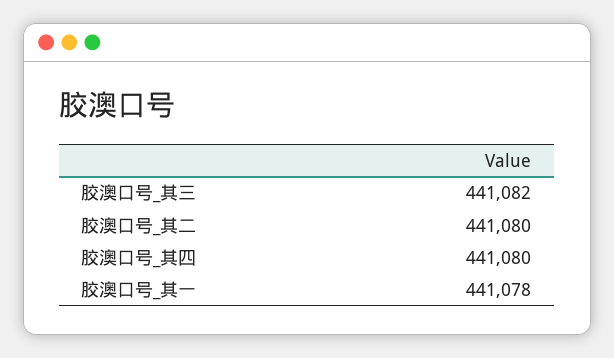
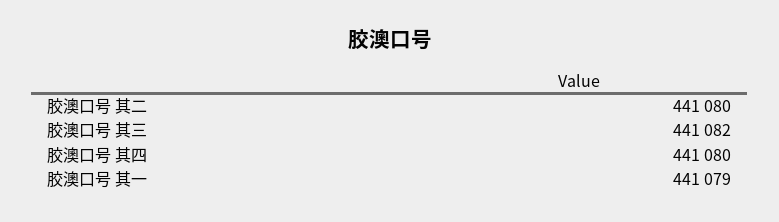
  {
    "胶澳口号_其三": 441082,
    "胶澳口号_其二": 441080,
    "胶澳口号_其四": 441080,
-   "胶澳口号_其一": 441078
+   "胶澳口号_其一": 441079
  }

